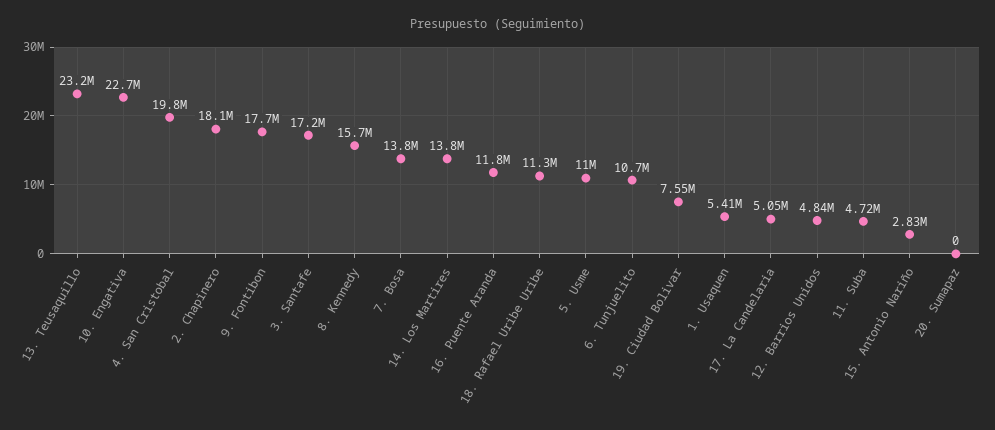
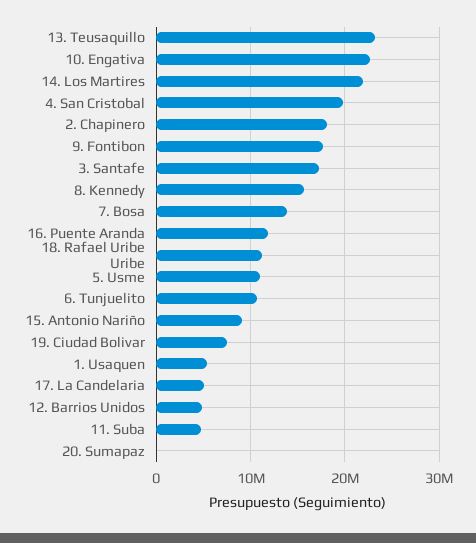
  {
    "13. Teusaquillo": 23200000,
    "10. Engativa": 22700000,
    "4. San Cristobal": 19800000,
    "2. Chapinero": 18100000,
    "9. Fontibon": 17700000,
    "3. Santafe": 17200000,
    "8. Kennedy": 15700000,
    "7. Bosa": 13800000,
-   "14. Los Martires": 13800000,
+   "14. Los Martires": 22000000,
    "16. Puente Aranda": 11800000,
    "18. Rafael Uribe Uribe": 11300000,
    "5. Usme": 11000000,
    "6. Tunjuelito": 10700000,
    "19. Ciudad Bolivar": 7550000,
    "1. Usaquen": 5410000,
    "17. La Candelaria": 5050000,
    "12. Barrios Unidos": 4840000,
    "11. Suba": 4720000,
-   "15. Antonio Nariño": 2830000,
+   "15. Antonio Nariño": 9000000,
    "20. Sumapaz": 0
  }

